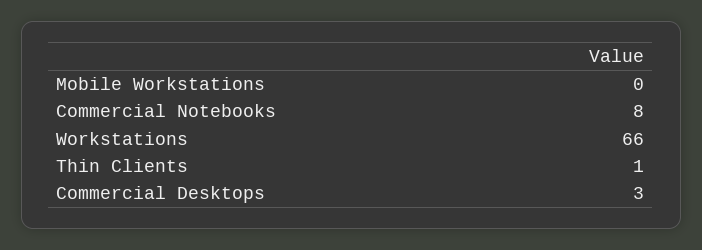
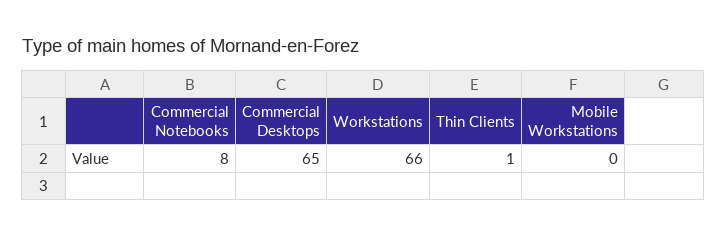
  {
    "Mobile Workstations": 0,
    "Commercial Notebooks": 8,
    "Workstations": 66,
    "Thin Clients": 1,
-   "Commercial Desktops": 3
+   "Commercial Desktops": 65
  }

